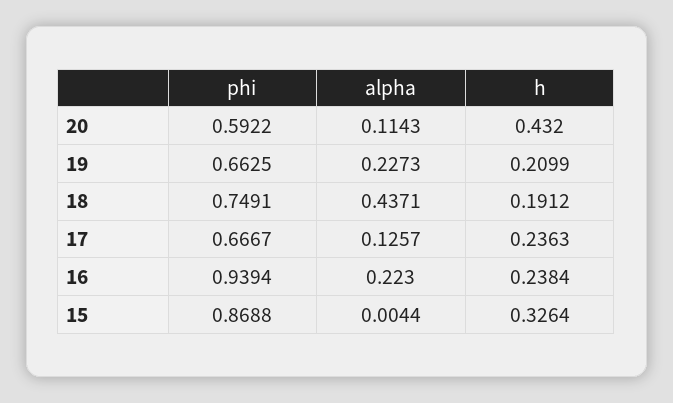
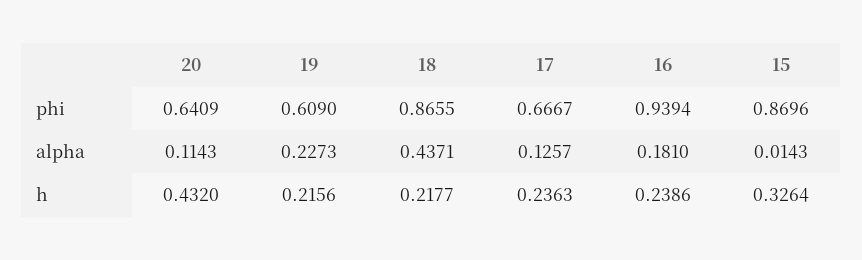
  {
    "phi": {
-     "20": 0.5922,
+     "20": 0.6409,
-     "19": 0.6625,
+     "19": 0.609,
-     "18": 0.7491,
+     "18": 0.8655,
      "17": 0.6667,
      "16": 0.9394,
-     "15": 0.8688
+     "15": 0.8696
    },
    "alpha": {
      "20": 0.1143,
      "19": 0.2273,
      "18": 0.4371,
      "17": 0.1257,
-     "16": 0.223,
+     "16": 0.181,
-     "15": 0.0044
+     "15": 0.0143
    },
    "h": {
      "20": 0.432,
-     "19": 0.2099,
+     "19": 0.2156,
-     "18": 0.1912,
+     "18": 0.2177,
      "17": 0.2363,
-     "16": 0.2384,
+     "16": 0.2386,
      "15": 0.3264
    }
  }

